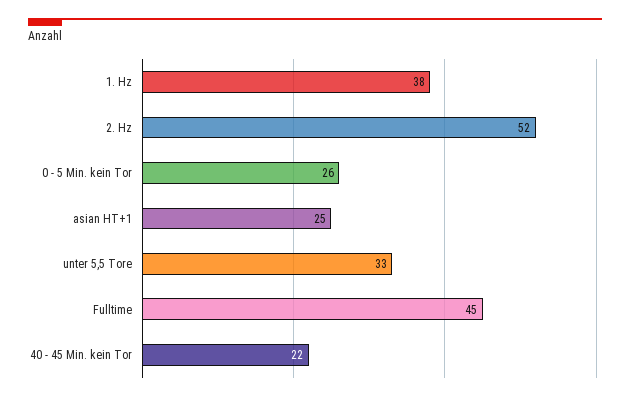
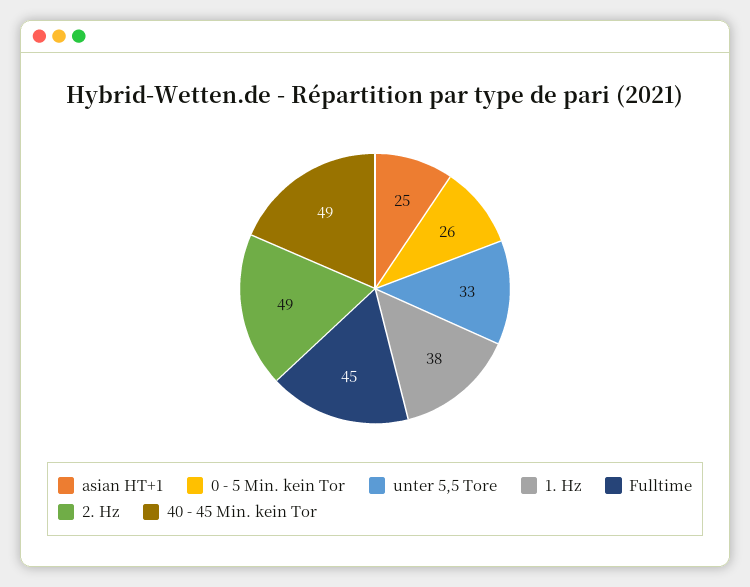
  {
    "1. Hz": 38,
-   "2. Hz": 52,
+   "2. Hz": 49,
    "0 - 5 Min. kein Tor": 26,
    "asian HT+1": 25,
    "unter 5,5 Tore": 33,
    "Fulltime": 45,
-   "40 - 45 Min. kein Tor": 22
+   "40 - 45 Min. kein Tor": 49
  }

